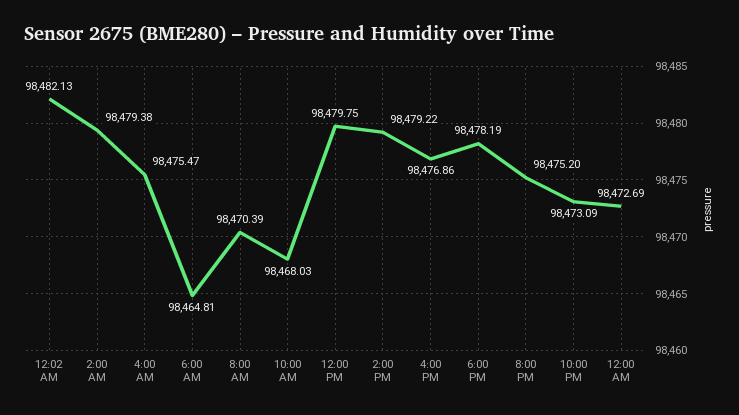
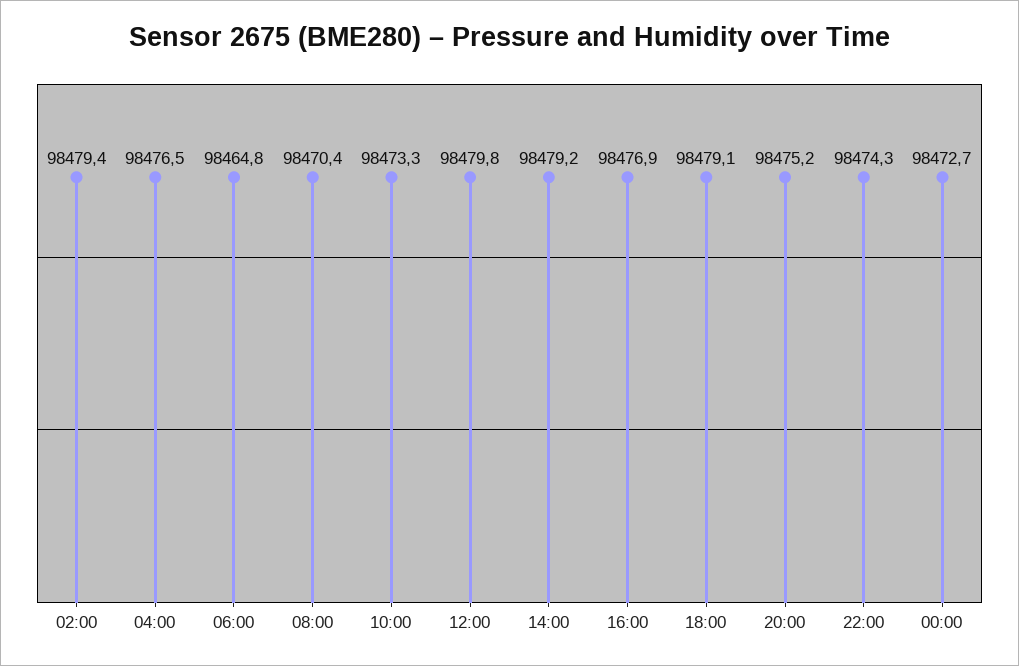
  {
-   "12:02 AM": 98482.13,
    "2:00 AM": 98479.38,
-   "4:00 AM": 98475.47,
+   "4:00 AM": 98476.5,
    "6:00 AM": 98464.81,
    "8:00 AM": 98470.39,
-   "10:00 AM": 98468.03,
+   "10:00 AM": 98473.3,
    "12:00 PM": 98479.75,
    "2:00 PM": 98479.22,
    "4:00 PM": 98476.86,
-   "6:00 PM": 98478.19,
+   "6:00 PM": 98479.1,
    "8:00 PM": 98475.2,
-   "10:00 PM": 98473.09,
+   "10:00 PM": 98474.3,
    "12:00 AM": 98472.69
  }

